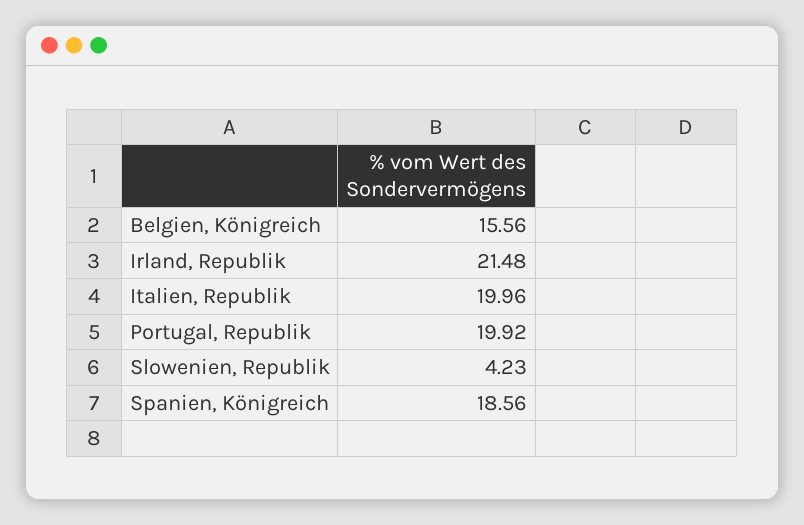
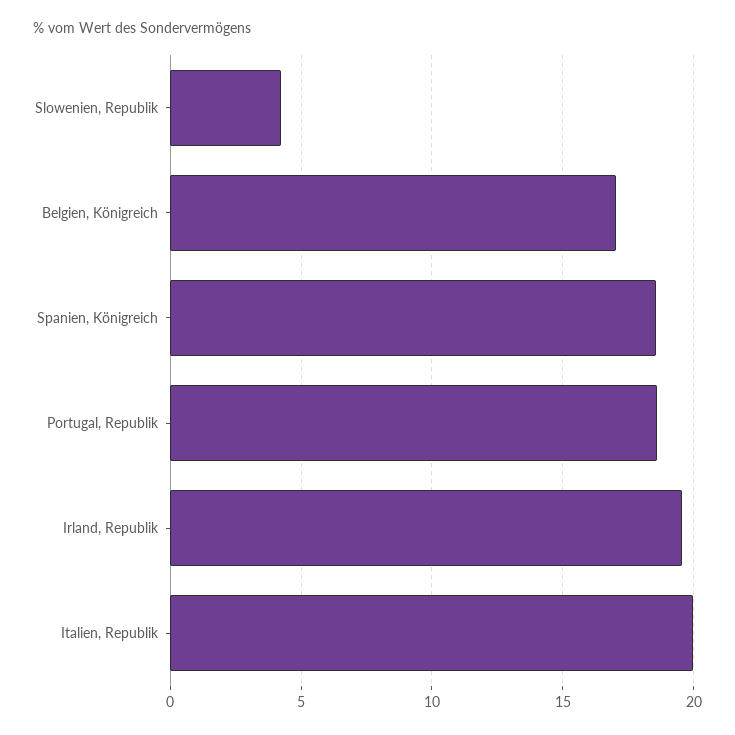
  {
-   "Belgien, Königreich": 15.56,
+   "Belgien, Königreich": 17,
-   "Irland, Republik": 21.48,
+   "Irland, Republik": 19.5,
    "Italien, Republik": 19.96,
-   "Portugal, Republik": 19.92,
+   "Portugal, Republik": 18.5,
    "Slowenien, Republik": 4.23,
    "Spanien, Königreich": 18.56
  }

